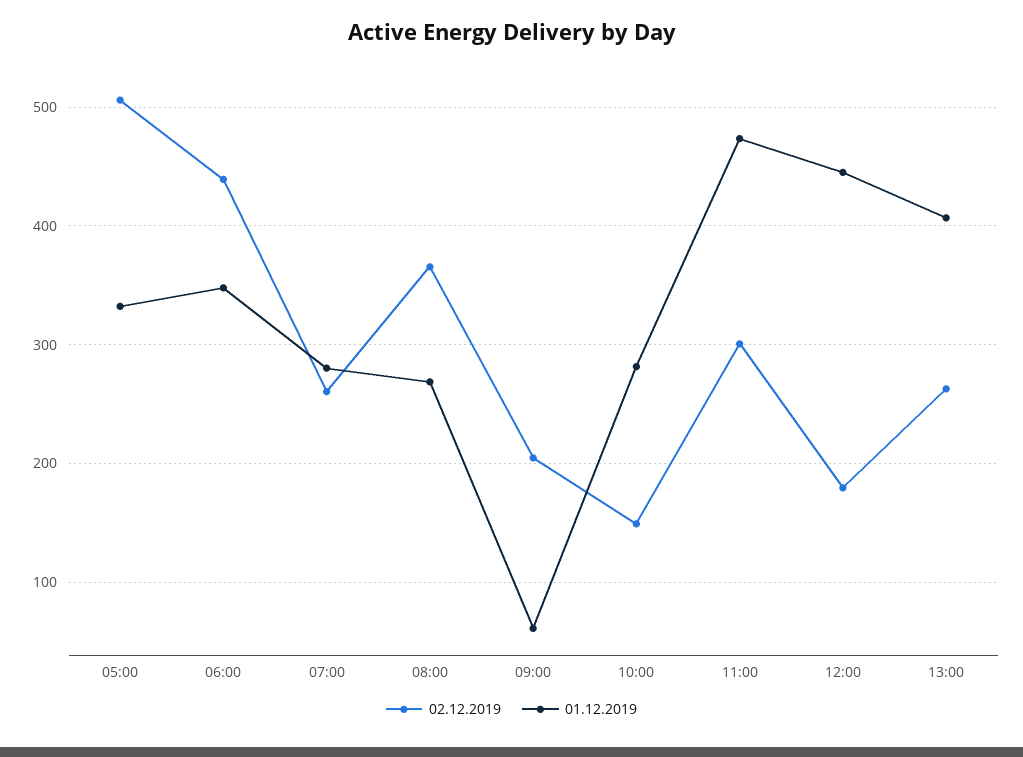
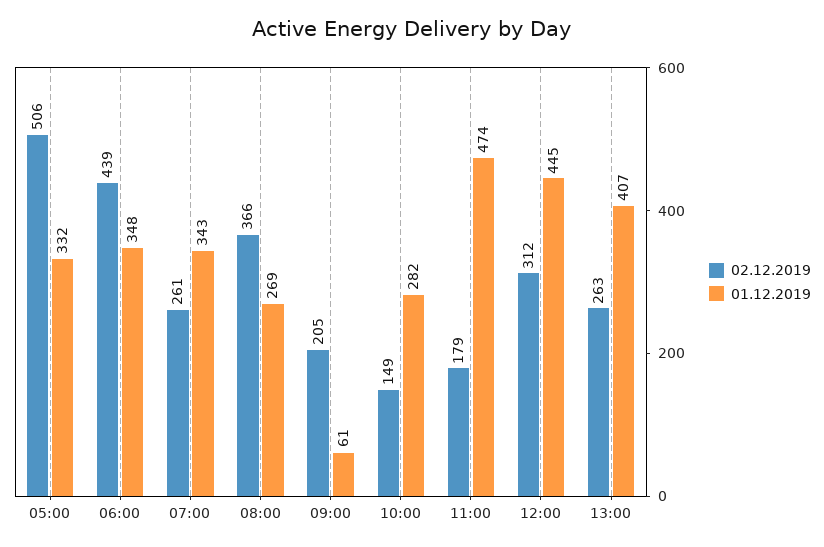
  {
    "02.12.2019": {
      "05:00": 506,
      "06:00": 439,
      "07:00": 261,
      "08:00": 366,
      "09:00": 205,
      "10:00": 149,
-     "11:00": 300,
+     "11:00": 179,
-     "12:00": 180,
+     "12:00": 312,
      "13:00": 263
    },
    "01.12.2019": {
      "05:00": 332,
      "06:00": 348,
-     "07:00": 280,
+     "07:00": 343,
      "08:00": 269,
      "09:00": 61,
      "10:00": 282,
      "11:00": 474,
      "12:00": 445,
      "13:00": 407
    }
  }

